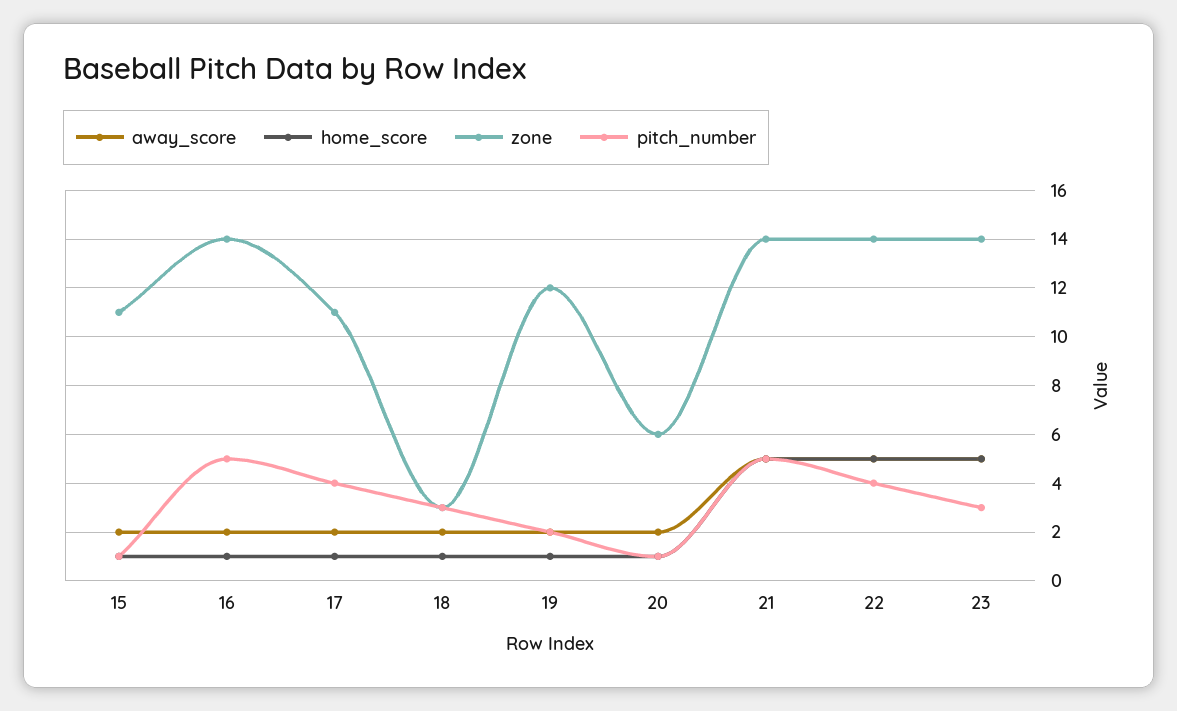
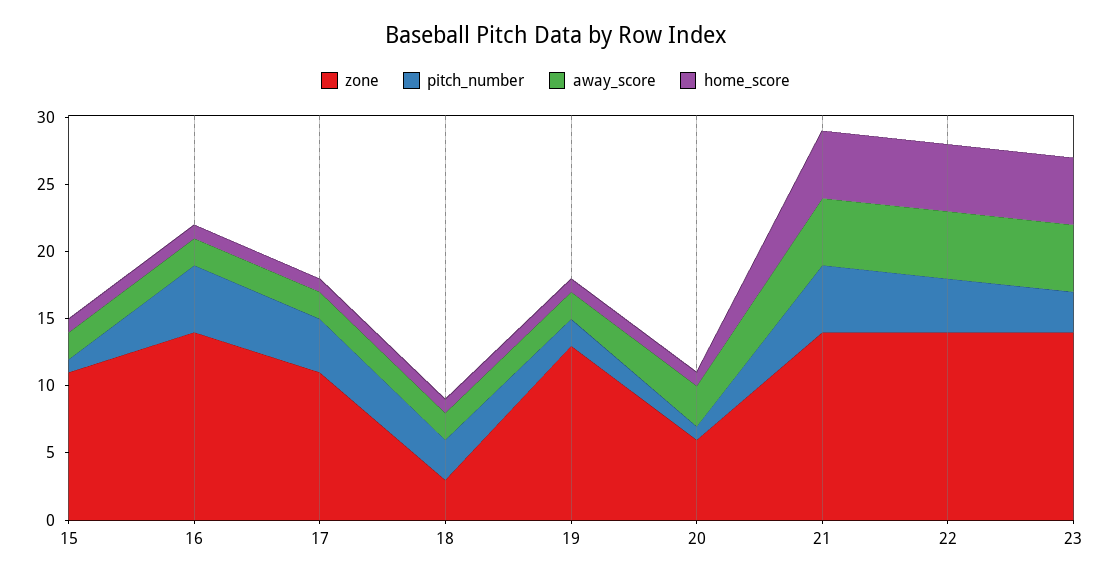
  {
    "away_score": {
      "15": 2,
      "16": 2,
      "17": 2,
      "18": 2,
      "19": 2,
-     "20": 2,
+     "20": 3,
      "21": 5,
      "22": 5,
      "23": 5
    },
    "home_score": {
      "15": 1,
      "16": 1,
      "17": 1,
      "18": 1,
      "19": 1,
      "20": 1,
      "21": 5,
      "22": 5,
      "23": 5
    },
    "zone": {
      "15": 11,
      "16": 14,
      "17": 11,
      "18": 3,
-     "19": 12,
+     "19": 13,
      "20": 6,
      "21": 14,
      "22": 14,
      "23": 14
    },
    "pitch_number": {
      "15": 1,
      "16": 5,
      "17": 4,
      "18": 3,
      "19": 2,
      "20": 1,
      "21": 5,
      "22": 4,
      "23": 3
    }
  }

